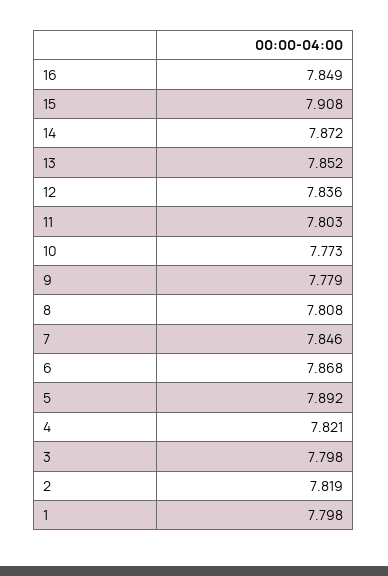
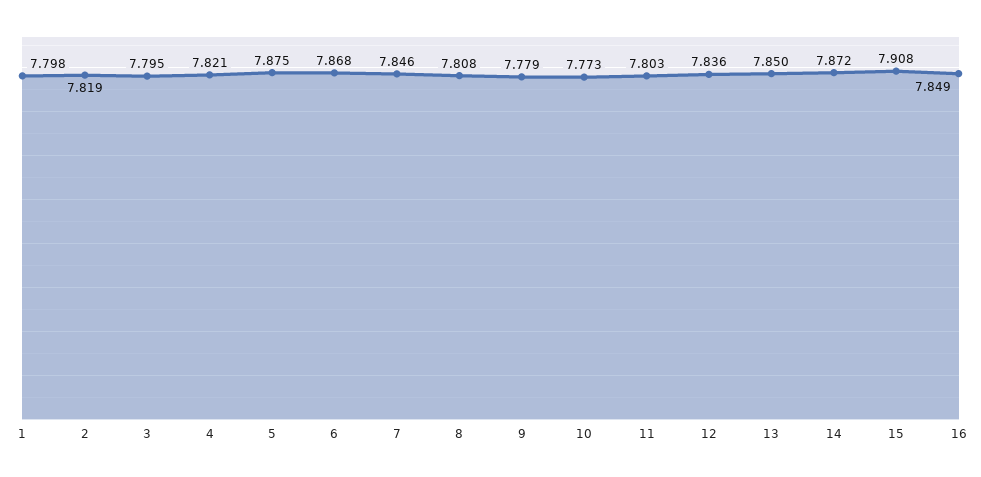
  {
    "16": 7.849,
    "15": 7.908,
    "14": 7.872,
-   "13": 7.852,
+   "13": 7.85,
    "12": 7.836,
    "11": 7.803,
    "10": 7.773,
    "9": 7.779,
    "8": 7.808,
    "7": 7.846,
    "6": 7.868,
-   "5": 7.892,
+   "5": 7.875,
    "4": 7.821,
-   "3": 7.798,
+   "3": 7.795,
    "2": 7.819,
    "1": 7.798
  }

